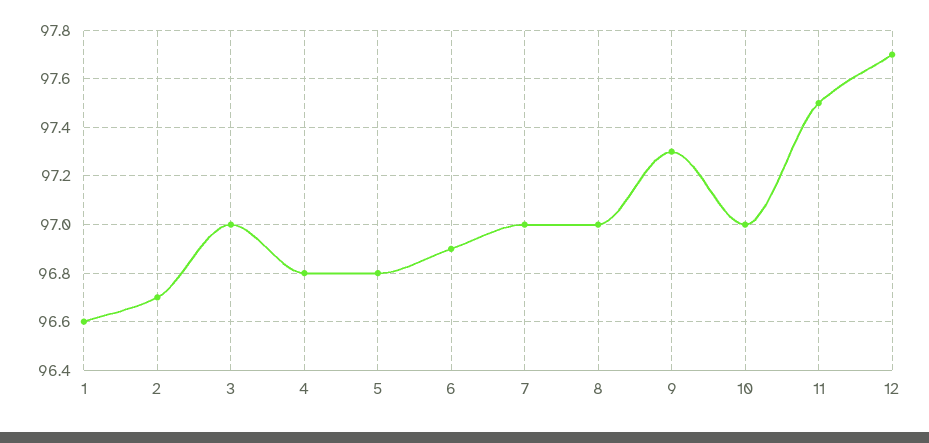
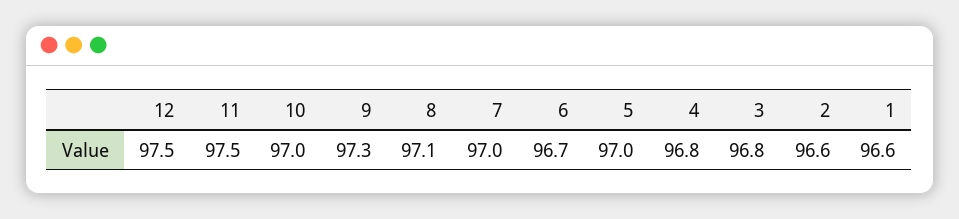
  {
    "1": 96.6,
-   "2": 96.7,
+   "2": 96.6,
-   "3": 97,
+   "3": 96.8,
    "4": 96.8,
-   "5": 96.8,
+   "5": 97,
-   "6": 96.9,
+   "6": 96.7,
    "7": 97,
-   "8": 97,
+   "8": 97.1,
    "9": 97.3,
    "10": 97,
    "11": 97.5,
-   "12": 97.7
+   "12": 97.5
  }

